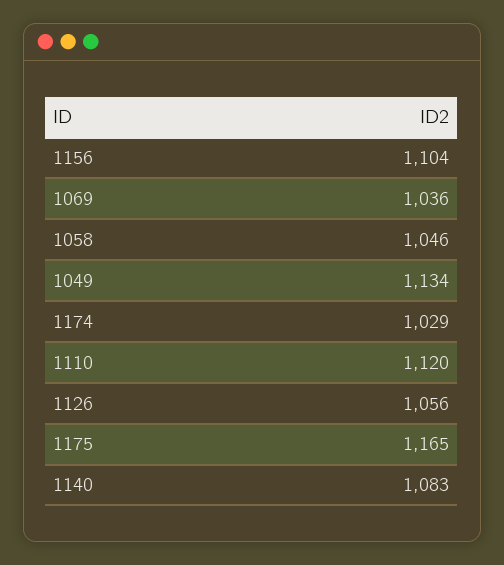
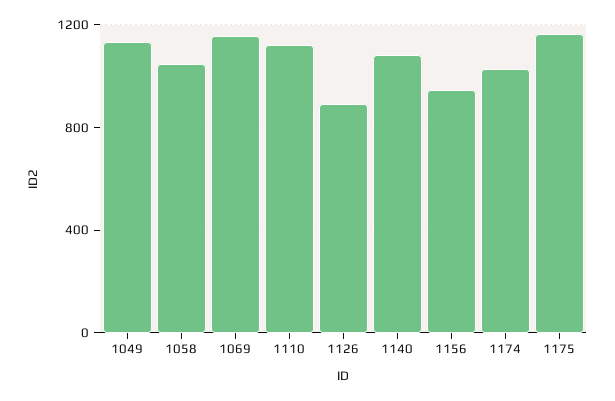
  {
-   "1156": 1104,
+   "1156": 950,
-   "1069": 1036,
+   "1069": 1150,
    "1058": 1046,
    "1049": 1134,
    "1174": 1029,
    "1110": 1120,
-   "1126": 1056,
+   "1126": 900,
    "1175": 1165,
    "1140": 1083
  }

